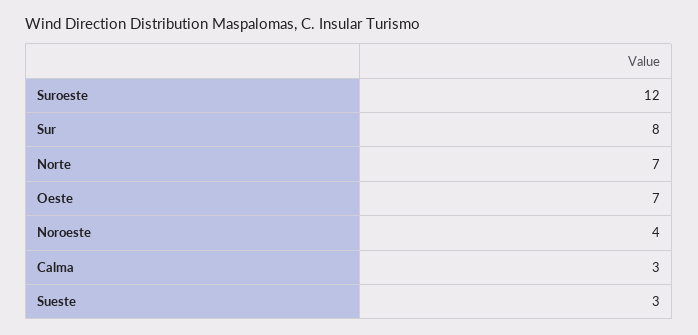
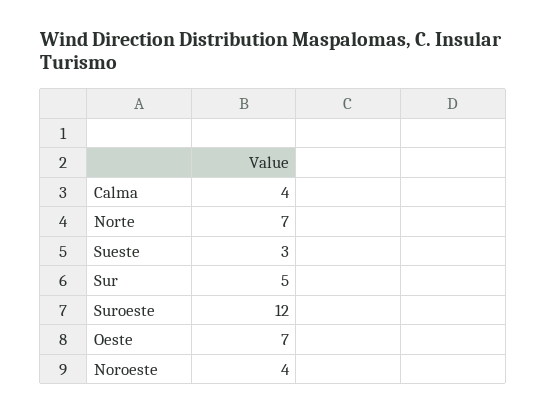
  {
    "Suroeste": 12,
-   "Sur": 8,
+   "Sur": 5,
    "Norte": 7,
    "Oeste": 7,
    "Noroeste": 4,
-   "Calma": 3,
+   "Calma": 4,
    "Sueste": 3
  }

